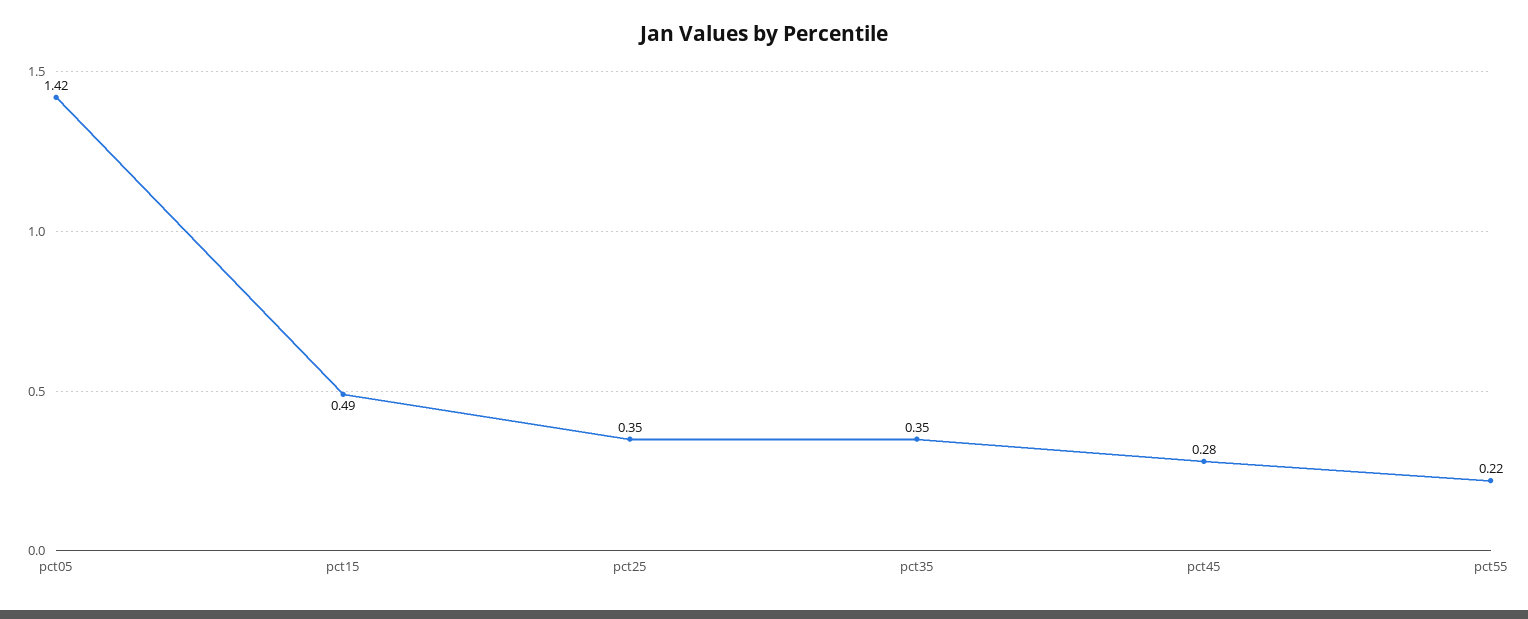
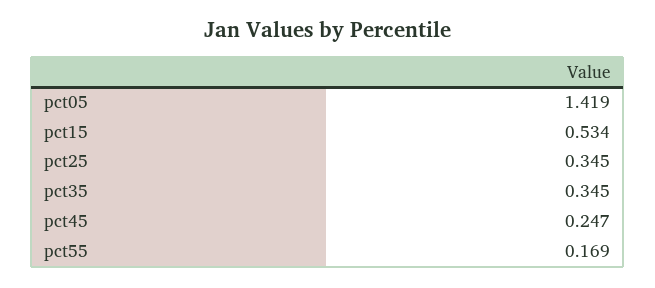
  {
    "pct05": 1.419,
-   "pct15": 0.49,
+   "pct15": 0.534,
    "pct25": 0.345,
    "pct35": 0.345,
-   "pct45": 0.28,
+   "pct45": 0.247,
-   "pct55": 0.22
+   "pct55": 0.169
  }

